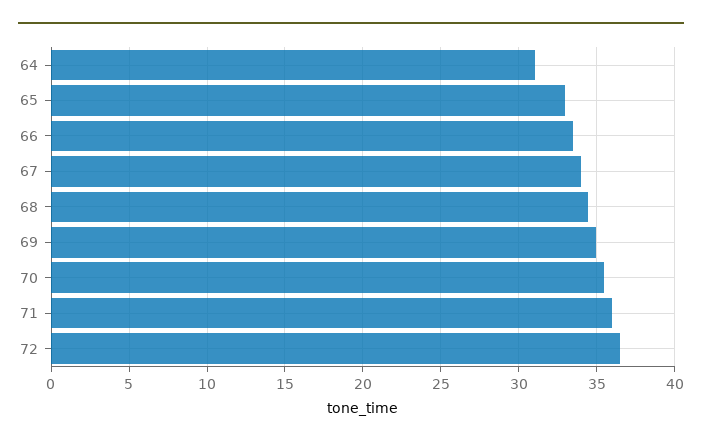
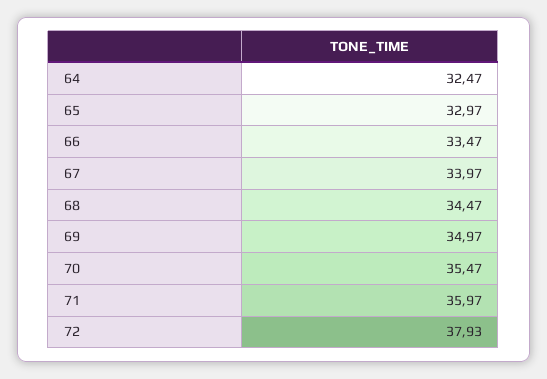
  {
-   "64": 31,
+   "64": 32.47,
    "65": 32.97,
    "66": 33.47,
    "67": 33.97,
    "68": 34.47,
    "69": 34.97,
    "70": 35.47,
    "71": 35.97,
-   "72": 36.5
+   "72": 37.93
  }

